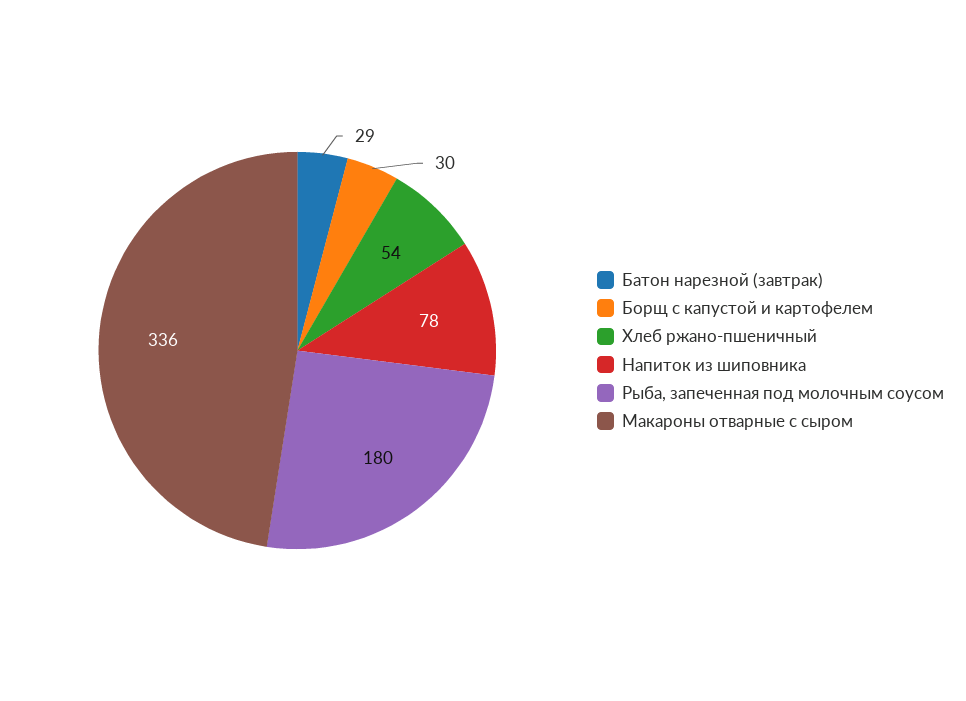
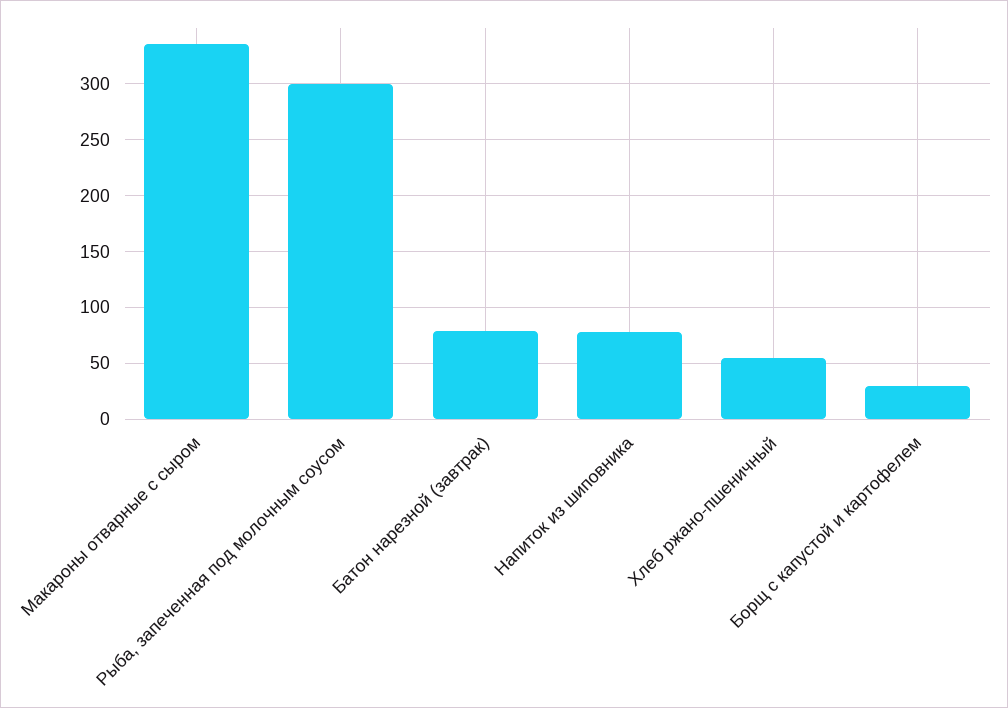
  {
-   "Батон нарезной (завтрак)": 29,
+   "Батон нарезной (завтрак)": 80,
    "Борщ с капустой и картофелем": 30,
    "Хлеб ржано-пшеничный": 54,
    "Напиток из шиповника": 78,
-   "Рыба, запеченная под молочным соусом": 180,
+   "Рыба, запеченная под молочным соусом": 300,
    "Макароны отварные с сыром": 336
  }

